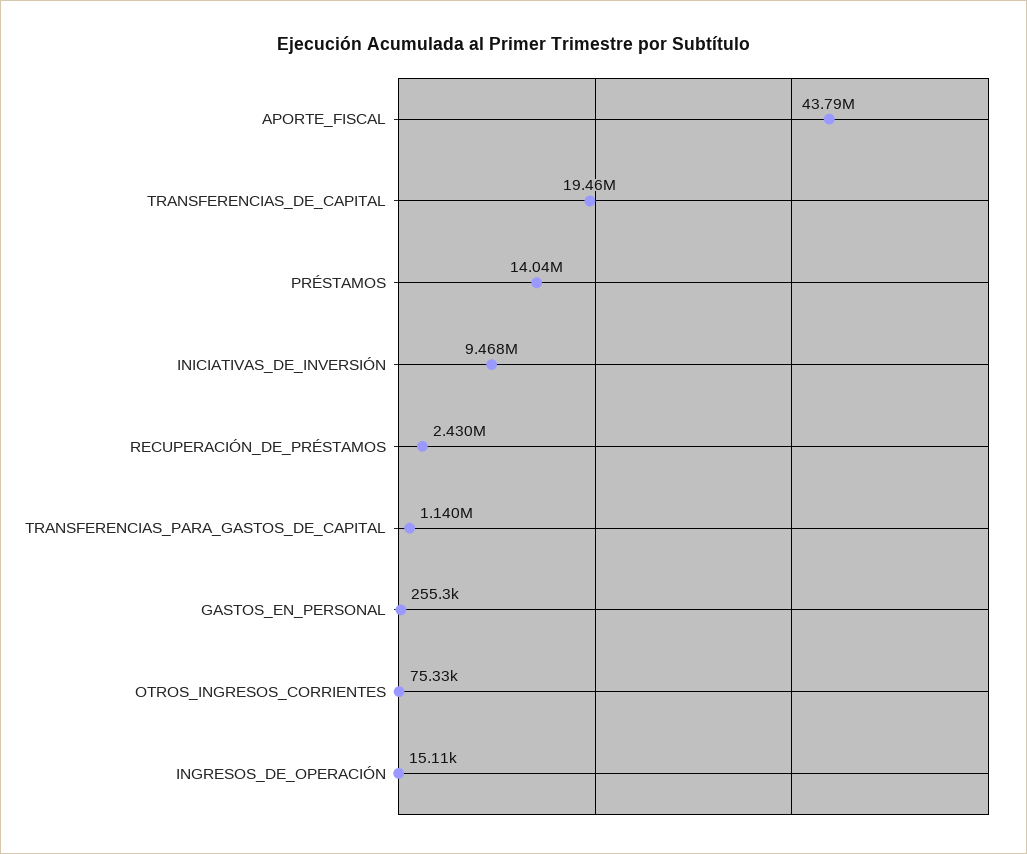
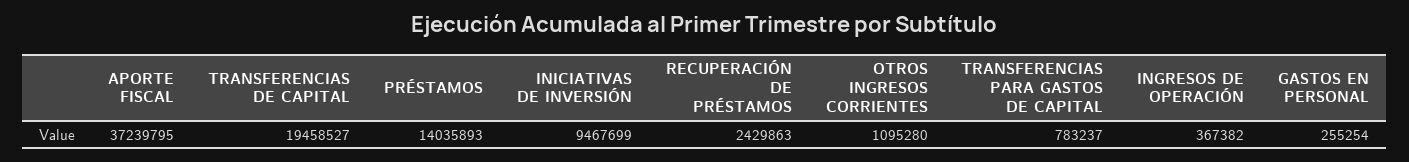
  {
-   "APORTE_FISCAL": 43790000,
+   "APORTE_FISCAL": 37239795,
    "TRANSFERENCIAS_DE_CAPITAL": 19458527,
    "PRÉSTAMOS": 14035893,
    "INICIATIVAS_DE_INVERSIÓN": 9467699,
    "RECUPERACIÓN_DE_PRÉSTAMOS": 2429863,
-   "TRANSFERENCIAS_PARA_GASTOS_DE_CAPITAL": 1140000,
+   "TRANSFERENCIAS_PARA_GASTOS_DE_CAPITAL": 783237,
    "GASTOS_EN_PERSONAL": 255254,
-   "OTROS_INGRESOS_CORRIENTES": 75330,
+   "OTROS_INGRESOS_CORRIENTES": 1095280,
-   "INGRESOS_DE_OPERACIÓN": 15110
+   "INGRESOS_DE_OPERACIÓN": 367382
  }

